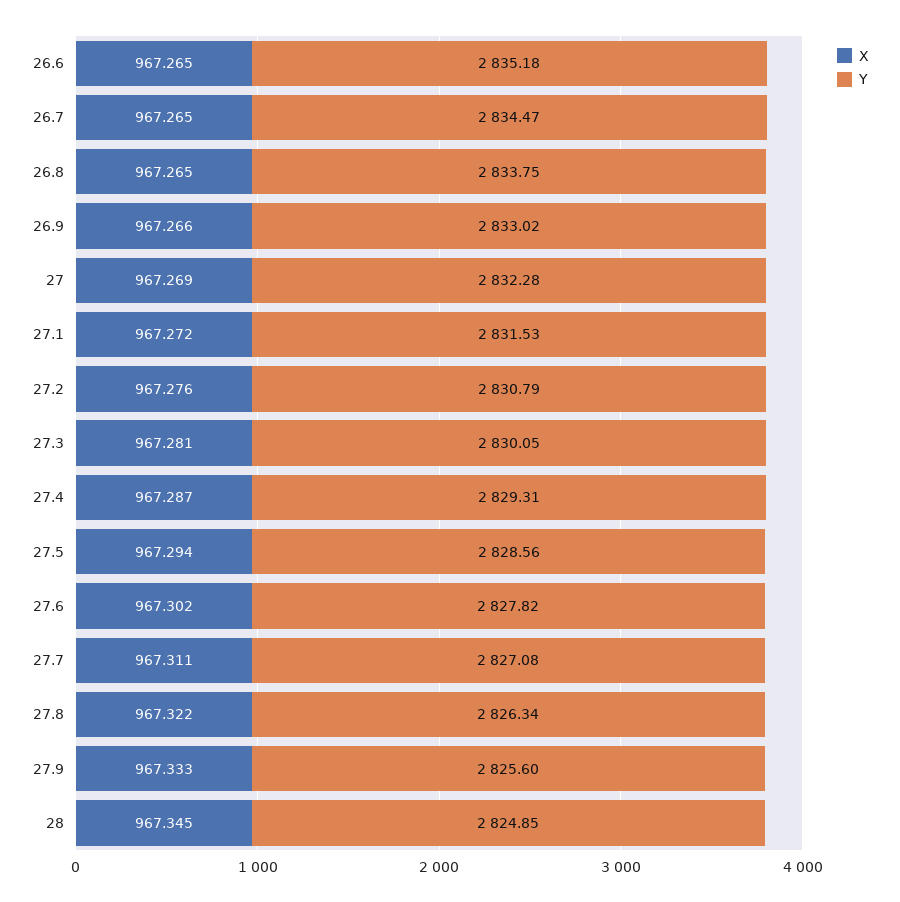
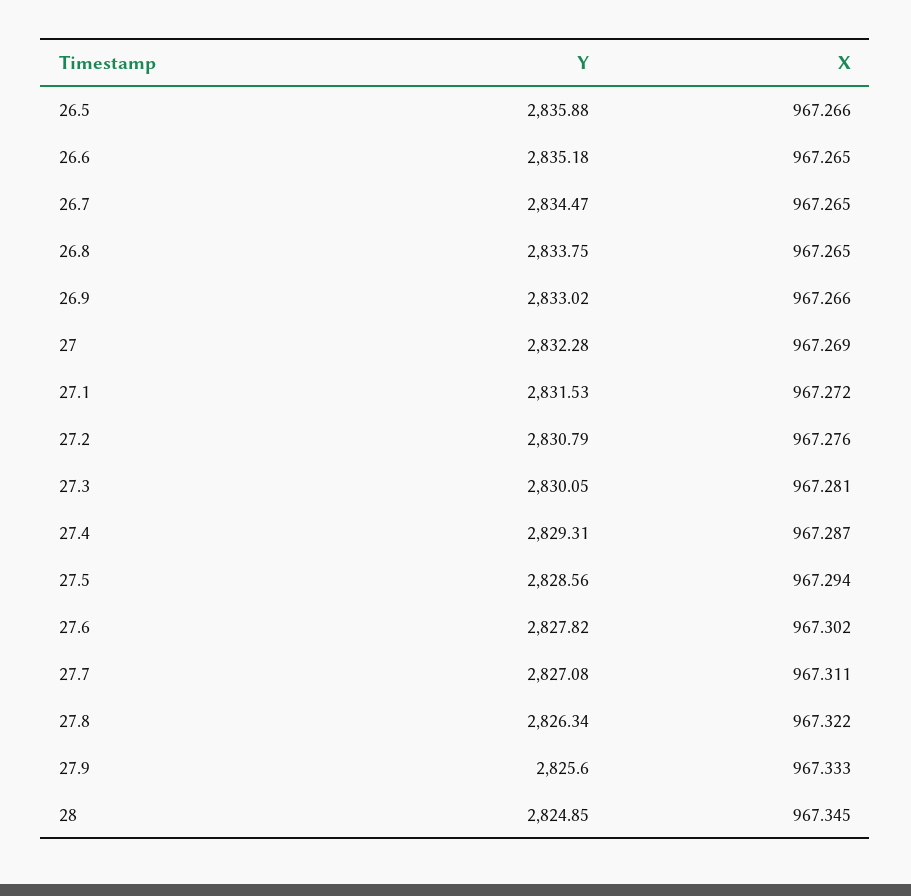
  {
    "X": {
      "26.6": 967.265,
      "26.7": 967.265,
      "26.8": 967.265,
      "26.9": 967.266,
      "27": 967.269,
      "27.1": 967.272,
      "27.2": 967.276,
      "27.3": 967.281,
      "27.4": 967.287,
      "27.5": 967.294,
      "27.6": 967.302,
      "27.7": 967.311,
      "27.8": 967.322,
      "27.9": 967.333,
-     "28": 967.345
+     "28": 967.345,
+     "26.5": 967.266
    },
    "Y": {
      "26.6": 2835.18,
      "26.7": 2834.47,
      "26.8": 2833.75,
      "26.9": 2833.02,
      "27": 2832.28,
      "27.1": 2831.53,
      "27.2": 2830.79,
      "27.3": 2830.05,
      "27.4": 2829.31,
      "27.5": 2828.56,
      "27.6": 2827.82,
      "27.7": 2827.08,
      "27.8": 2826.34,
      "27.9": 2825.6,
-     "28": 2824.85
+     "28": 2824.85,
+     "26.5": 2835.88
    }
  }

